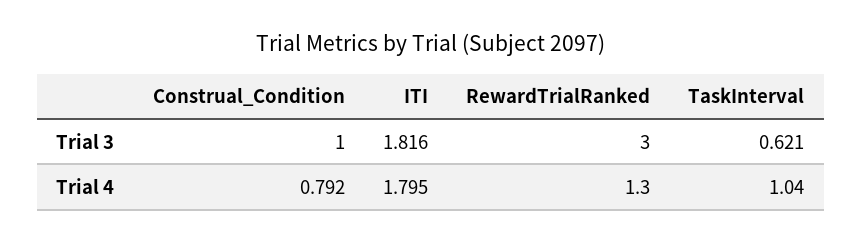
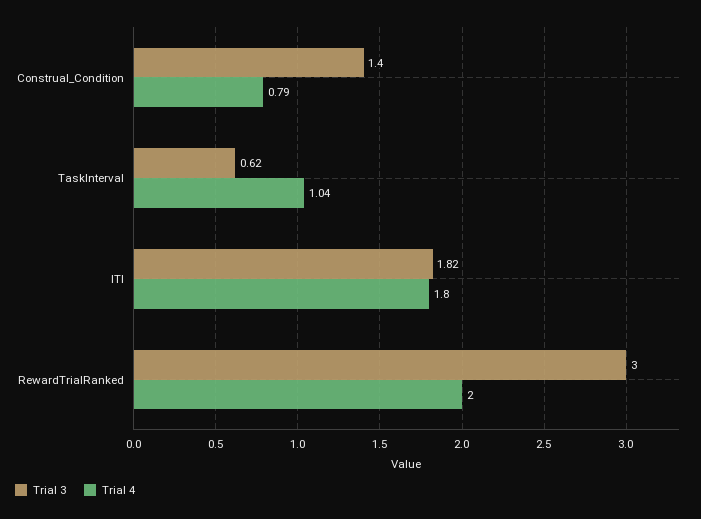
  {
    "Trial 3": {
-     "Construal_Condition": 1,
+     "Construal_Condition": 1.4,
      "ITI": 1.816,
      "RewardTrialRanked": 3,
      "TaskInterval": 0.621
    },
    "Trial 4": {
      "Construal_Condition": 0.792,
      "ITI": 1.795,
-     "RewardTrialRanked": 1.3,
+     "RewardTrialRanked": 2,
      "TaskInterval": 1.04
    }
  }

